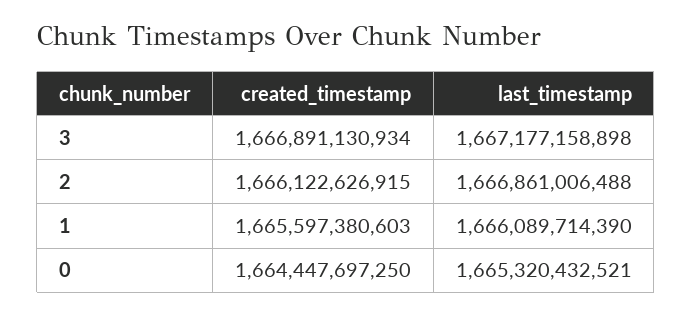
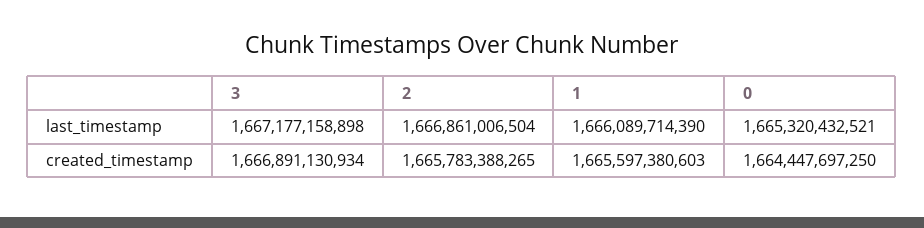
  {
    "created_timestamp": {
      "3": 1666891130934,
-     "2": 1666122626915,
+     "2": 1665783388265,
      "1": 1665597380603,
      "0": 1664447697250
    },
    "last_timestamp": {
      "3": 1667177158898,
-     "2": 1666861006488,
+     "2": 1666861006504,
      "1": 1666089714390,
      "0": 1665320432521
    }
  }

